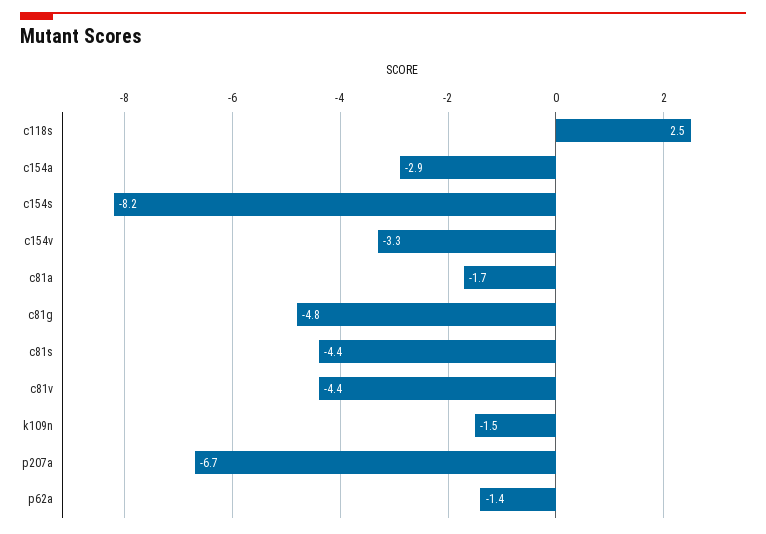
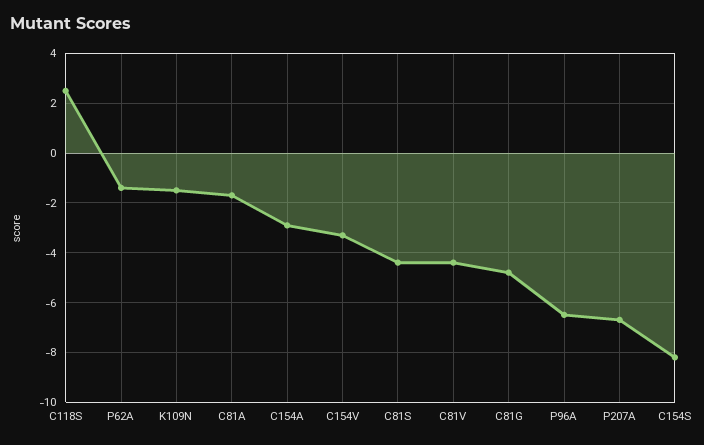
  {
    "c118s": 2.5,
    "c154a": -2.9,
    "c154s": -8.2,
    "c154v": -3.3,
    "c81a": -1.7,
    "c81g": -4.8,
    "c81s": -4.4,
    "c81v": -4.4,
    "k109n": -1.5,
    "p207a": -6.7,
-   "p62a": -1.4
+   "p62a": -1.4,
+   "P96A": -6.5
  }

